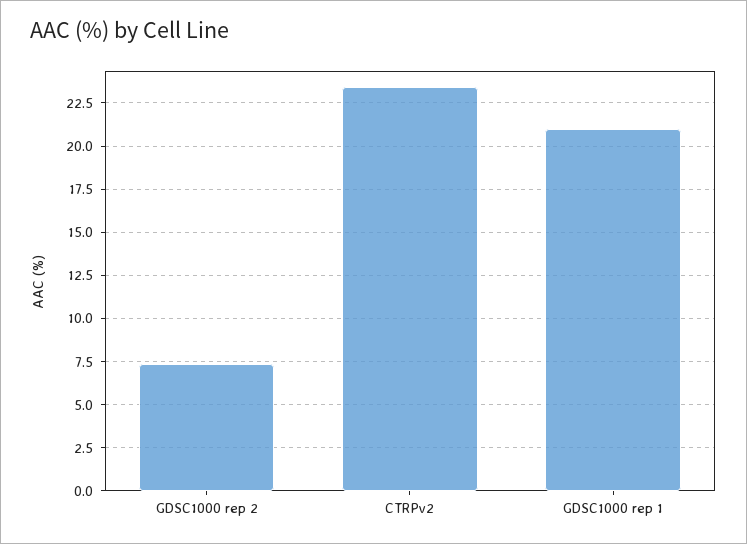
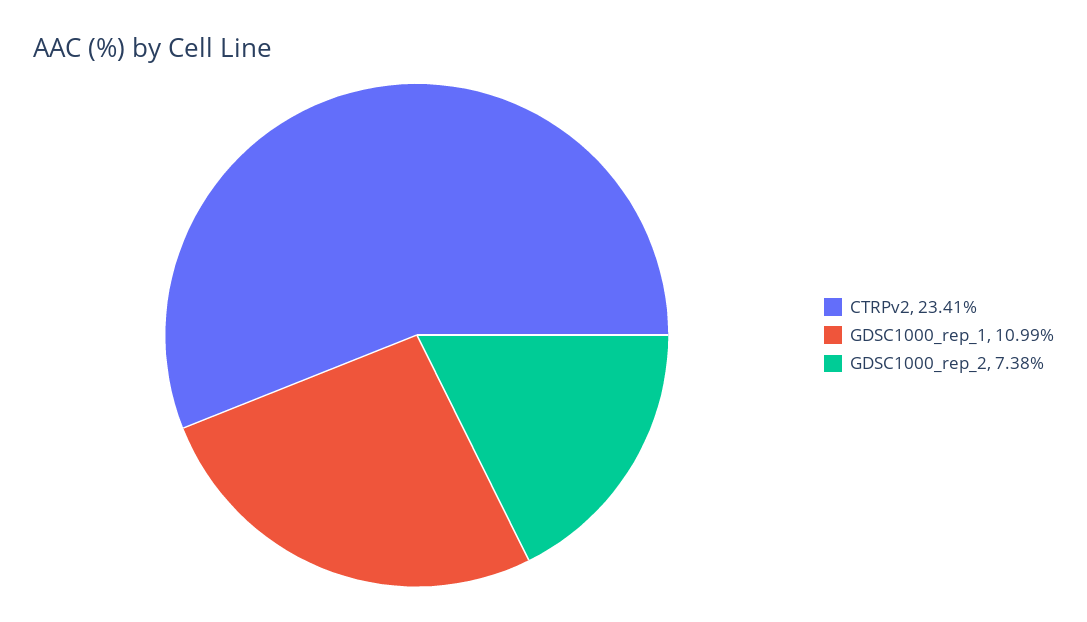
  {
    "GDSC1000 rep 2": 7.38,
    "CTRPv2": 23.41,
-   "GDSC1000 rep 1": 21
+   "GDSC1000 rep 1": 10.99
  }

